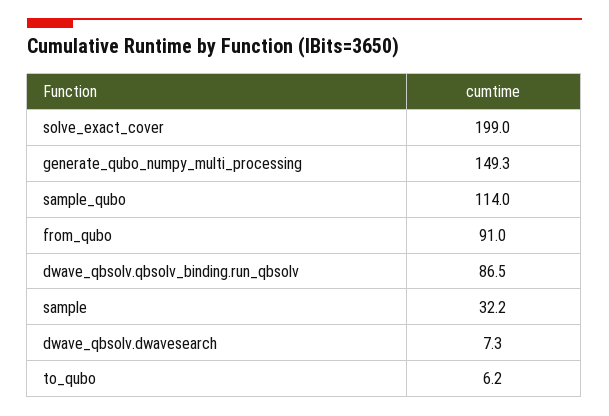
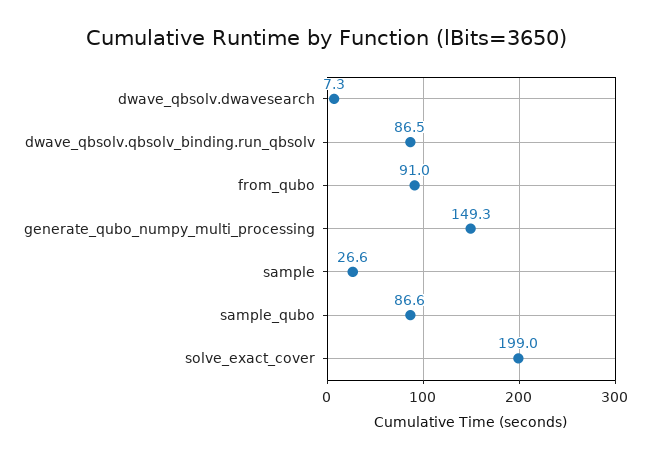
  {
    "solve_exact_cover": 199,
    "generate_qubo_numpy_multi_processing": 149.3,
-   "sample_qubo": 114,
+   "sample_qubo": 86.6,
    "from_qubo": 91,
    "dwave_qbsolv.qbsolv_binding.run_qbsolv": 86.5,
-   "sample": 32.2,
+   "sample": 26.6,
-   "dwave_qbsolv.dwavesearch": 7.3,
+   "dwave_qbsolv.dwavesearch": 7.3
-   "to_qubo": 6.2
  }

